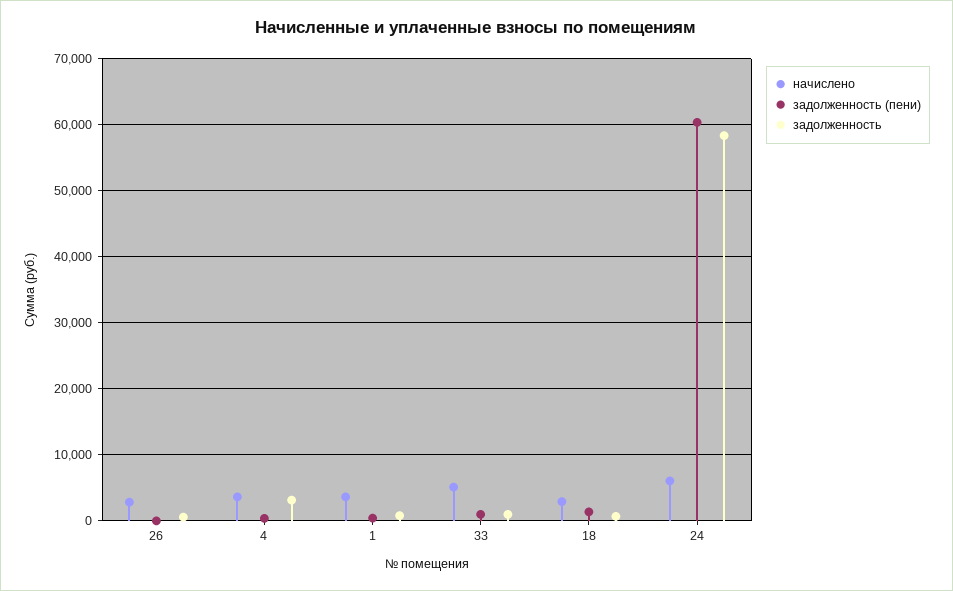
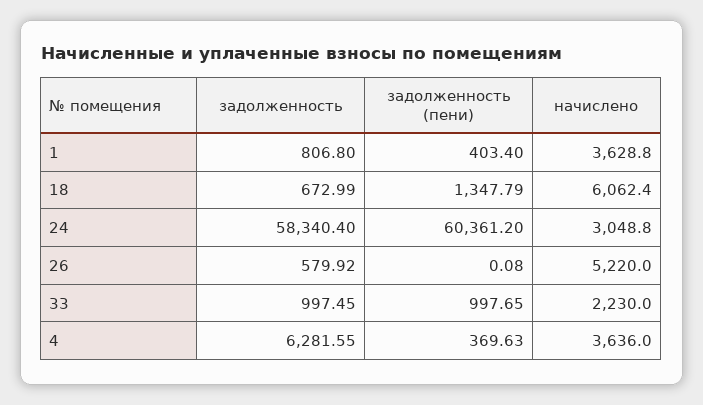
  {
    "начислено": {
-     "26": 3000,
+     "26": 5220,
      "4": 3636,
      "1": 3628.8,
-     "33": 5000,
+     "33": 2230,
-     "18": 3000,
+     "18": 6062.4,
-     "24": 6000
+     "24": 3048.8
    },
    "задолженность (пени)": {
      "26": 0.08,
      "4": 369.63,
      "1": 403.4,
      "33": 997.65,
      "18": 1347.79,
      "24": 60361.2
    },
    "задолженность": {
      "26": 579.92,
-     "4": 3000,
+     "4": 6281.55,
      "1": 806.8,
      "33": 997.45,
      "18": 672.99,
      "24": 58340.4
    }
  }

